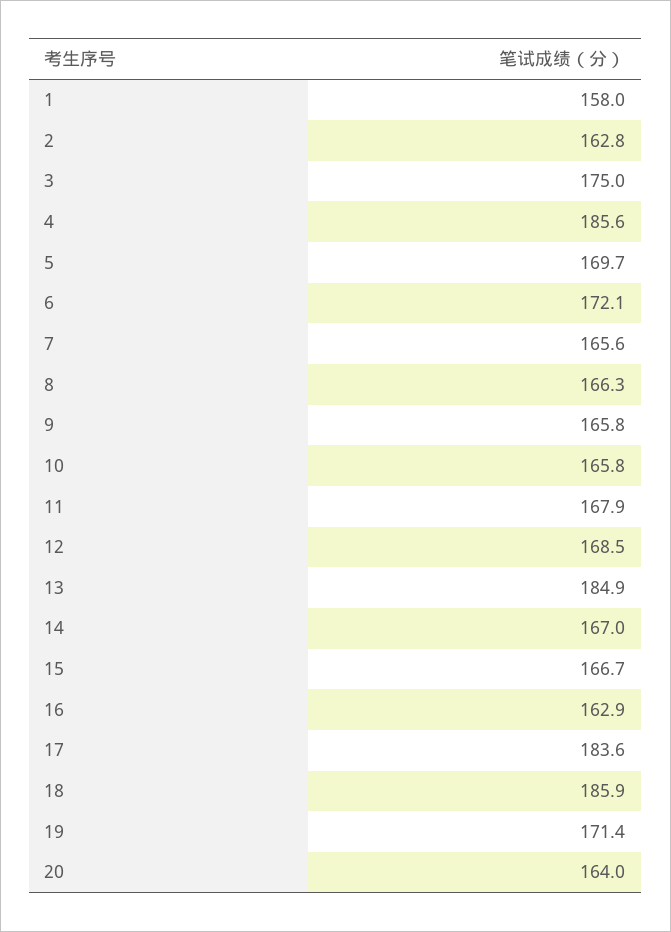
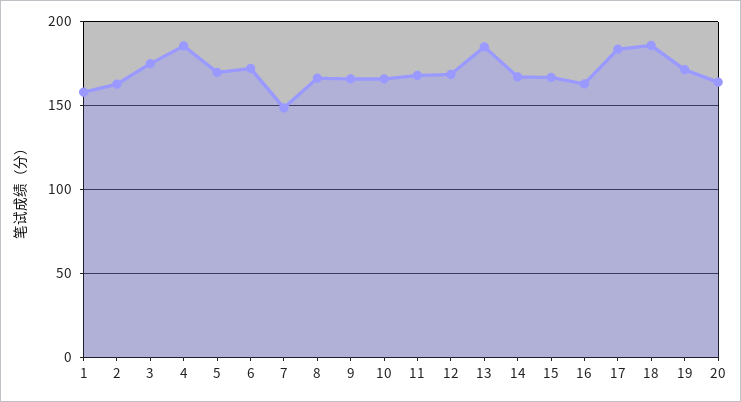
  {
    "1": 158,
    "2": 162.8,
    "3": 175,
    "4": 185.6,
    "5": 169.7,
    "6": 172.1,
-   "7": 165.6,
+   "7": 150,
    "8": 166.3,
    "9": 165.8,
    "10": 165.8,
    "11": 167.9,
    "12": 168.5,
    "13": 184.9,
    "14": 167,
    "15": 166.7,
    "16": 162.9,
    "17": 183.6,
    "18": 185.9,
    "19": 171.4,
    "20": 164
  }

